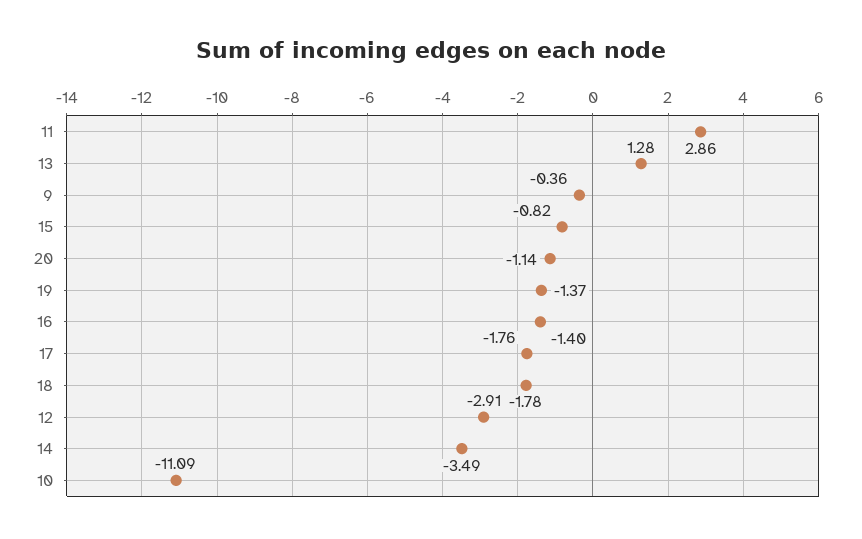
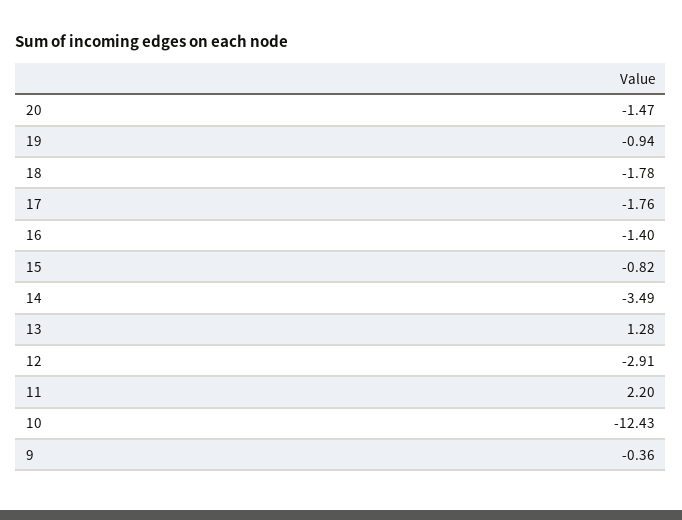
  {
-   "11": 2.86,
+   "11": 2.2,
    "13": 1.28,
    "9": -0.36,
    "15": -0.82,
-   "20": -1.14,
+   "20": -1.47,
-   "19": -1.37,
+   "19": -0.94,
    "16": -1.4,
    "17": -1.76,
    "18": -1.78,
    "12": -2.91,
    "14": -3.49,
-   "10": -11.09
+   "10": -12.43
  }

